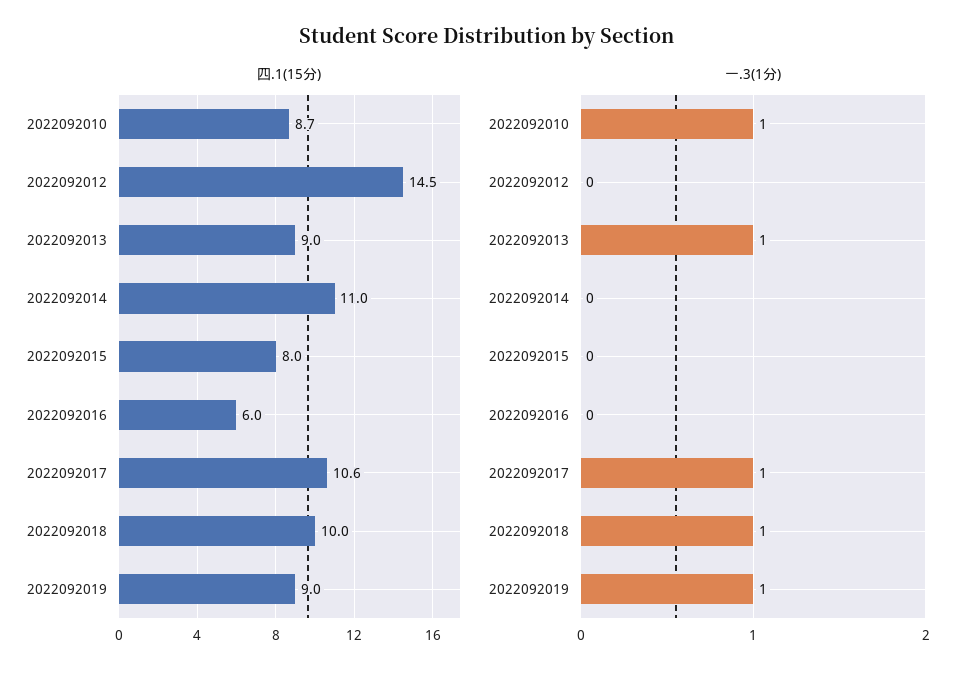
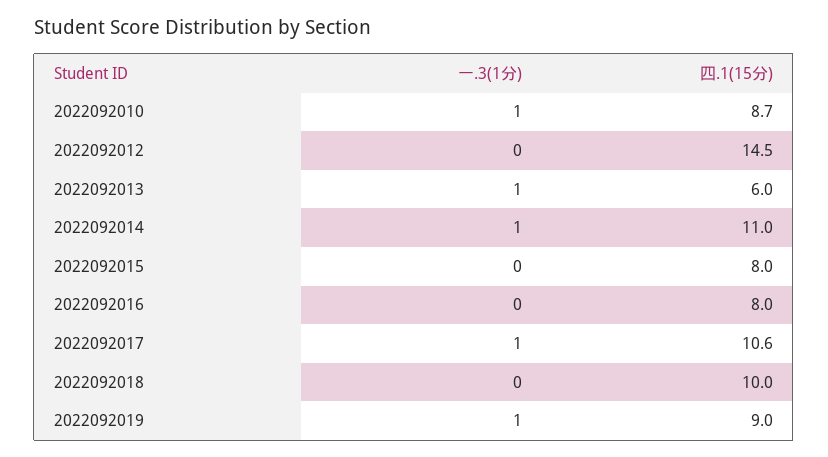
  {
    "四.1(15分)": {
      "2022092010": 8.7,
      "2022092012": 14.5,
-     "2022092013": 9,
+     "2022092013": 6,
      "2022092014": 11,
      "2022092015": 8,
-     "2022092016": 6,
+     "2022092016": 8,
      "2022092017": 10.6,
      "2022092018": 10,
      "2022092019": 9
    },
    "一.3(1分)": {
      "2022092010": 1,
      "2022092012": 0,
      "2022092013": 1,
-     "2022092014": 0,
+     "2022092014": 1,
      "2022092015": 0,
      "2022092016": 0,
      "2022092017": 1,
-     "2022092018": 1,
+     "2022092018": 0,
      "2022092019": 1
    }
  }

